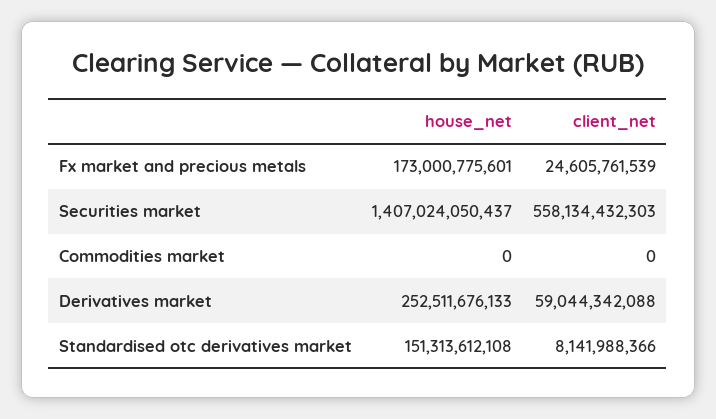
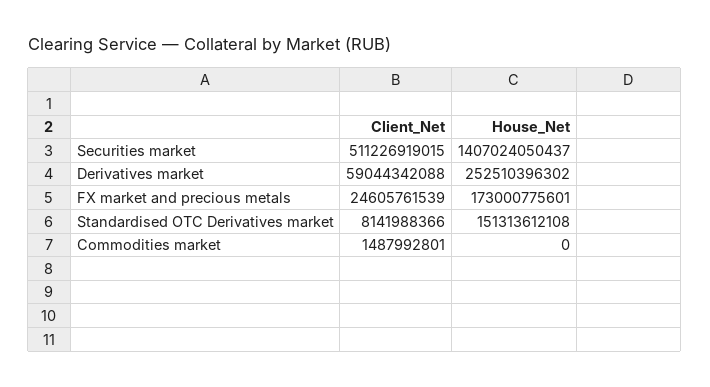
  {
    "house_net": {
      "Fx market and precious metals": 173000775601,
      "Securities market": 1407024050437,
      "Commodities market": 0,
-     "Derivatives market": 252511676133,
+     "Derivatives market": 252510396302,
      "Standardised otc derivatives market": 151313612108
    },
    "client_net": {
      "Fx market and precious metals": 24605761539,
-     "Securities market": 558134432303,
+     "Securities market": 511226919015,
-     "Commodities market": 0,
+     "Commodities market": 1487992801,
      "Derivatives market": 59044342088,
      "Standardised otc derivatives market": 8141988366
    }
  }

